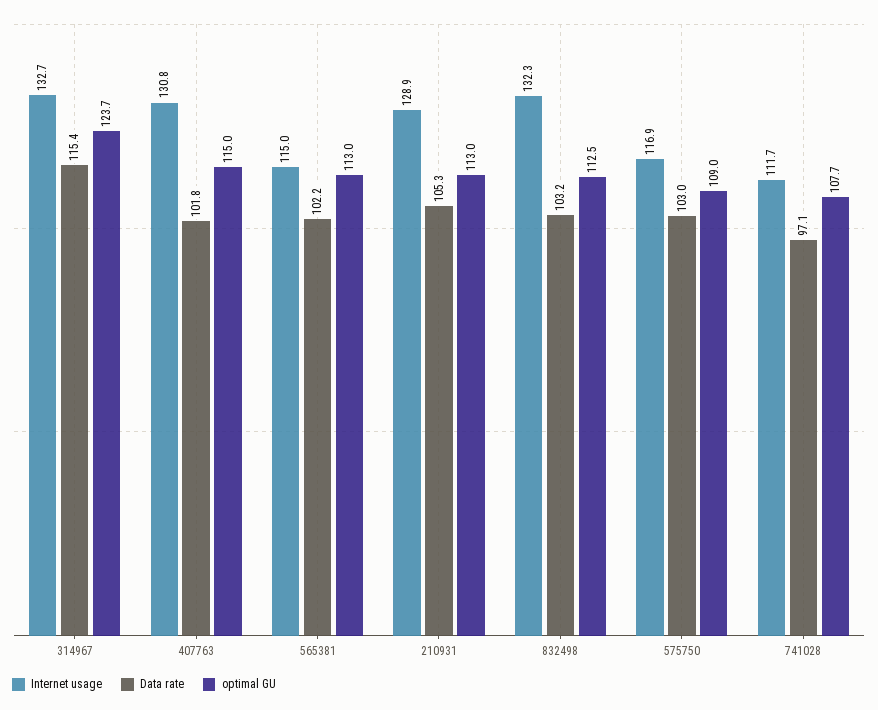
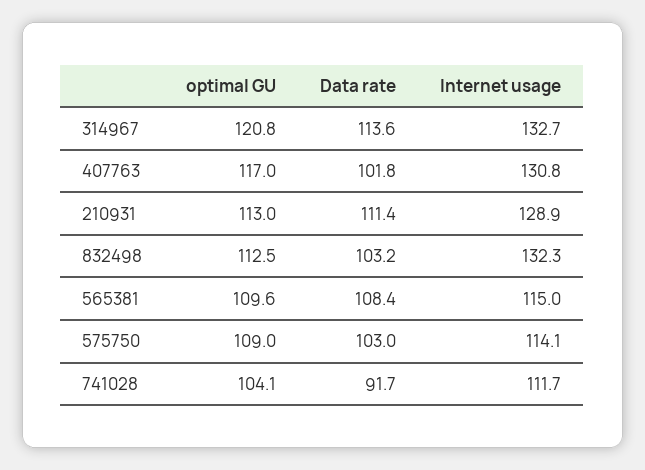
  {
    "Internet usage": {
      "314967": 132.7,
      "407763": 130.8,
      "565381": 115,
      "210931": 128.9,
      "832498": 132.3,
-     "575750": 116.9,
+     "575750": 114.1,
      "741028": 111.7
    },
    "Data rate": {
-     "314967": 115.4,
+     "314967": 113.6,
      "407763": 101.8,
-     "565381": 102.2,
+     "565381": 108.4,
-     "210931": 105.3,
+     "210931": 111.4,
      "832498": 103.2,
      "575750": 103,
-     "741028": 97.1
+     "741028": 91.7
    },
    "optimal GU": {
-     "314967": 123.7,
+     "314967": 120.8,
-     "407763": 115,
+     "407763": 117,
-     "565381": 113,
+     "565381": 109.6,
      "210931": 113,
      "832498": 112.5,
      "575750": 109,
-     "741028": 107.7
+     "741028": 104.1
    }
  }

